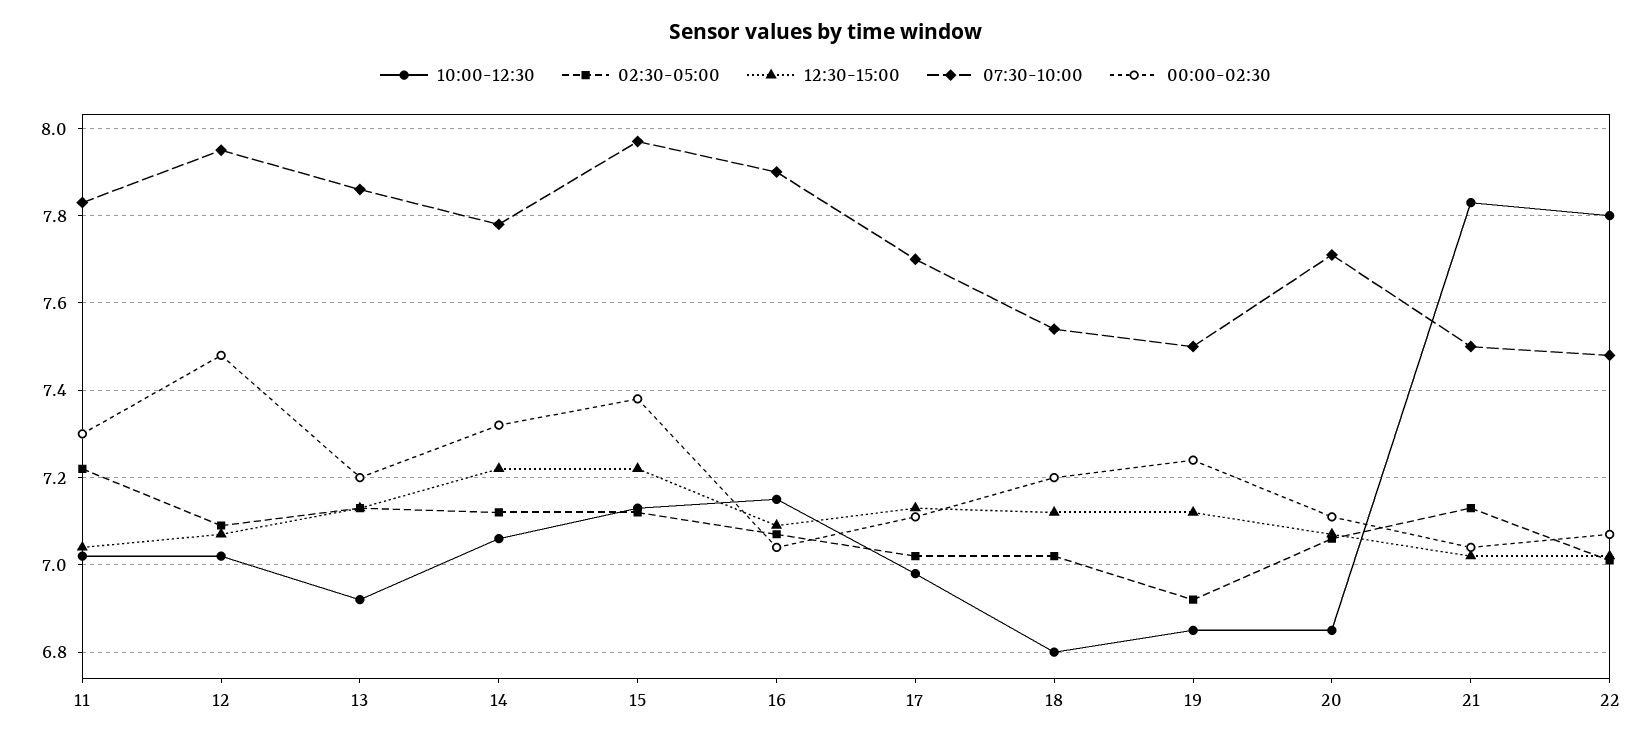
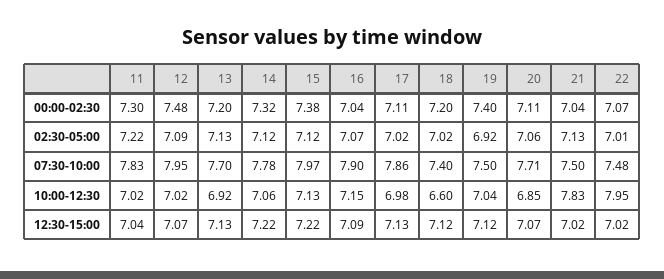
  {
    "10:00-12:30": {
      "11": 7.02,
      "12": 7.02,
      "13": 6.92,
      "14": 7.06,
      "15": 7.13,
      "16": 7.15,
      "17": 6.98,
-     "18": 6.8,
+     "18": 6.6,
-     "19": 6.85,
+     "19": 7.04,
      "20": 6.85,
      "21": 7.83,
-     "22": 7.8
+     "22": 7.95
    },
    "02:30-05:00": {
      "11": 7.22,
      "12": 7.09,
      "13": 7.13,
      "14": 7.12,
      "15": 7.12,
      "16": 7.07,
      "17": 7.02,
      "18": 7.02,
      "19": 6.92,
      "20": 7.06,
      "21": 7.13,
      "22": 7.01
    },
    "12:30-15:00": {
      "11": 7.04,
      "12": 7.07,
      "13": 7.13,
      "14": 7.22,
      "15": 7.22,
      "16": 7.09,
      "17": 7.13,
      "18": 7.12,
      "19": 7.12,
      "20": 7.07,
      "21": 7.02,
      "22": 7.02
    },
    "07:30-10:00": {
      "11": 7.83,
      "12": 7.95,
-     "13": 7.85,
+     "13": 7.7,
      "14": 7.78,
      "15": 7.97,
      "16": 7.9,
-     "17": 7.7,
+     "17": 7.86,
-     "18": 7.55,
+     "18": 7.4,
      "19": 7.5,
      "20": 7.71,
      "21": 7.5,
      "22": 7.48
    },
    "00:00-02:30": {
      "11": 7.3,
      "12": 7.48,
      "13": 7.2,
      "14": 7.32,
      "15": 7.38,
      "16": 7.04,
      "17": 7.11,
      "18": 7.2,
-     "19": 7.25,
+     "19": 7.4,
      "20": 7.11,
      "21": 7.04,
      "22": 7.07
    }
  }

